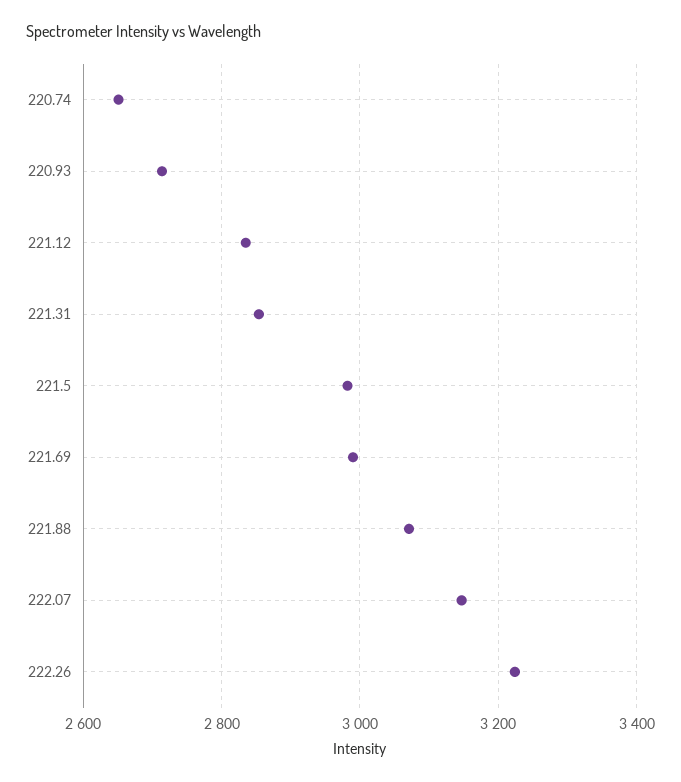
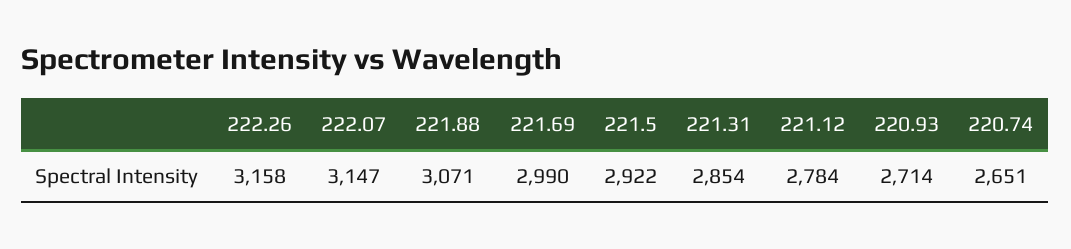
  {
    "220.74": 2651,
    "220.93": 2714,
-   "221.12": 2840,
+   "221.12": 2784,
    "221.31": 2854,
-   "221.5": 2980,
+   "221.5": 2922,
    "221.69": 2990,
    "221.88": 3071,
    "222.07": 3147,
-   "222.26": 3220
+   "222.26": 3158
  }

